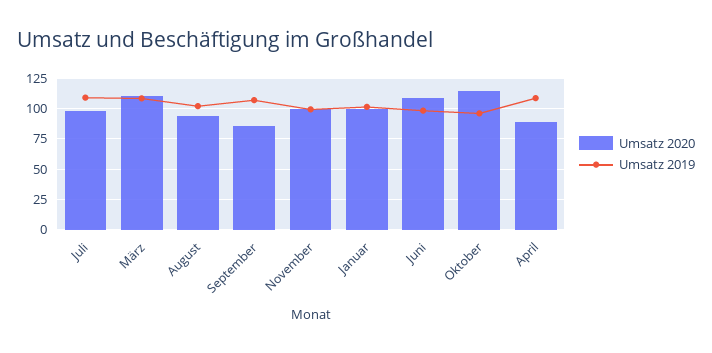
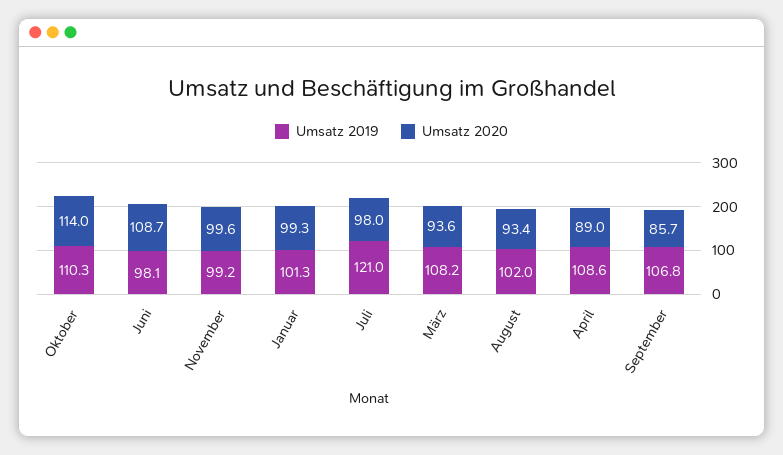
  {
    "Umsatz 2020": {
      "Juli": 98,
-     "März": 110,
+     "März": 93.6,
      "August": 93.4,
      "September": 85.7,
      "November": 99.6,
      "Januar": 99.3,
      "Juni": 108.7,
      "Oktober": 114,
      "April": 89
    },
    "Umsatz 2019": {
-     "Juli": 110,
+     "Juli": 121,
      "März": 108.2,
      "August": 102,
      "September": 106.8,
      "November": 99.2,
      "Januar": 101.3,
      "Juni": 98.1,
-     "Oktober": 95,
+     "Oktober": 110.3,
      "April": 108.6
    }
  }

